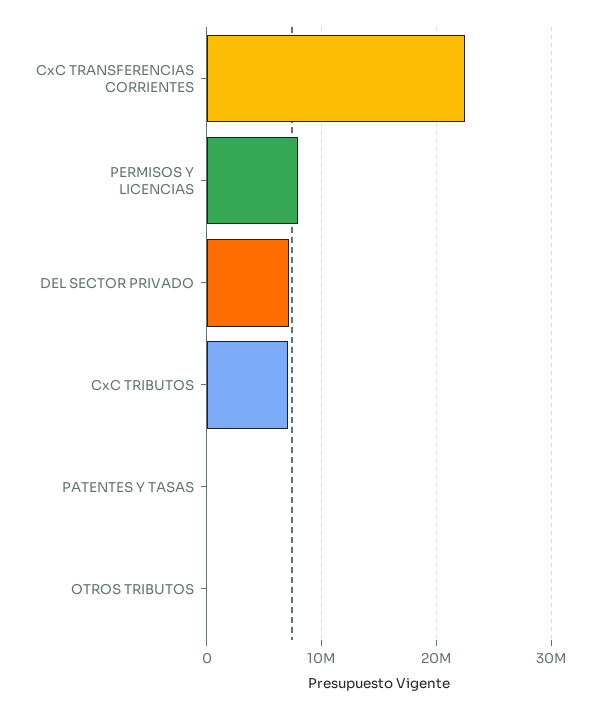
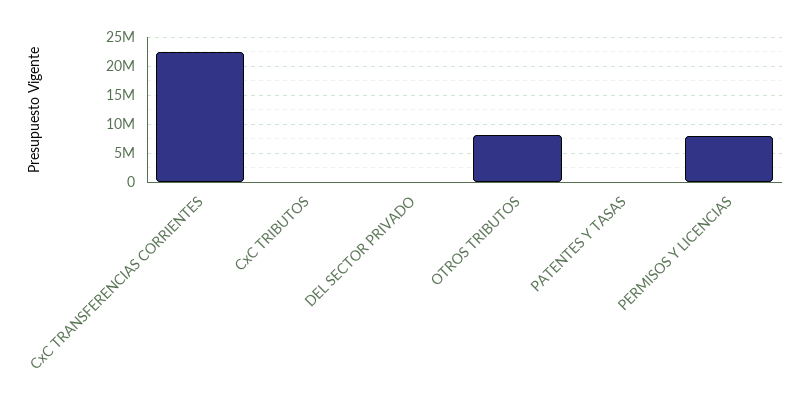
  {
    "CxC TRANSFERENCIAS CORRIENTES": 22000000,
    "PERMISOS Y LICENCIAS": 8000000,
-   "DEL SECTOR PRIVADO": 7000000,
+   "DEL SECTOR PRIVADO": 0,
-   "CxC TRIBUTOS": 7000000,
+   "CxC TRIBUTOS": 0,
    "PATENTES Y TASAS": 0,
-   "OTROS TRIBUTOS": 0
+   "OTROS TRIBUTOS": 7500000
  }

